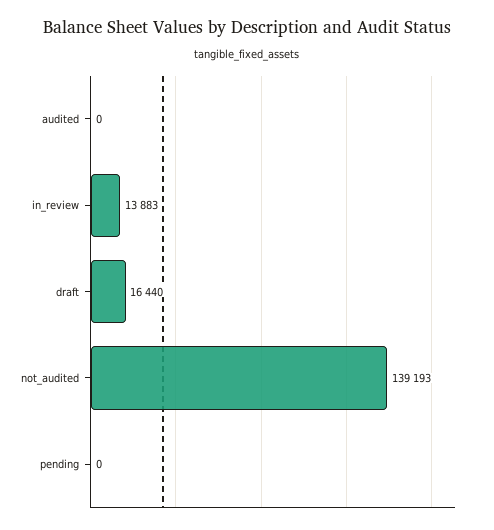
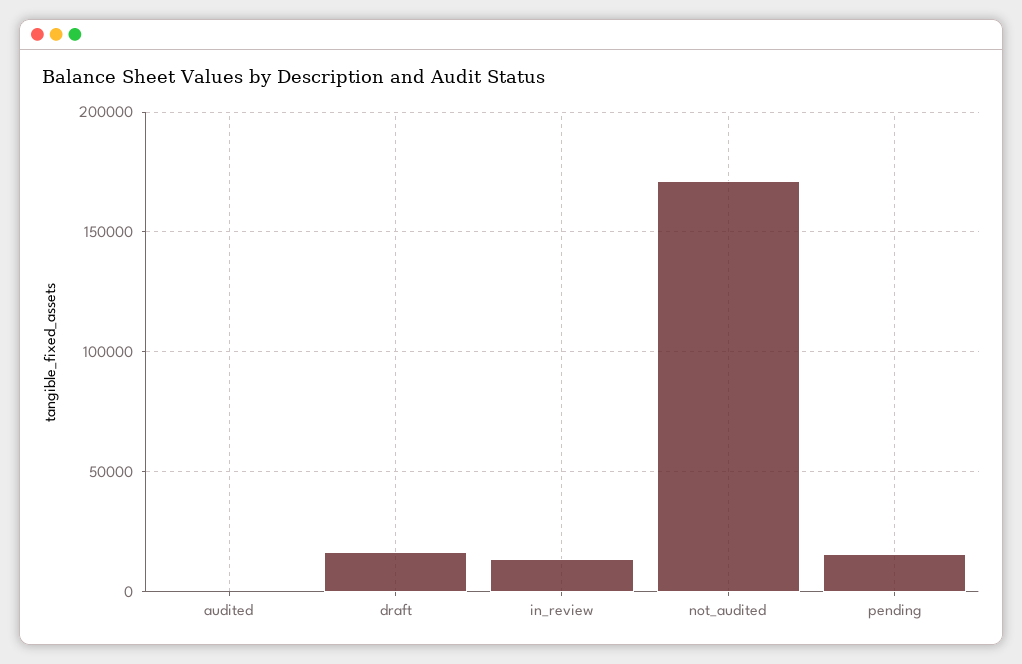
  {
    "audited": 0,
    "in_review": 13883,
    "draft": 16440,
-   "not_audited": 139193,
+   "not_audited": 170000,
-   "pending": 0
+   "pending": 15000
  }

